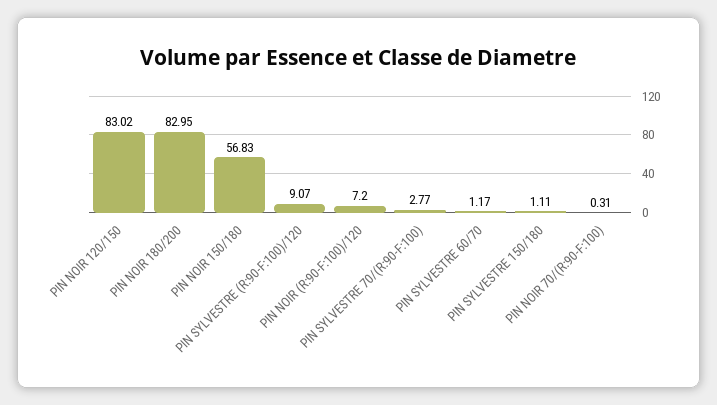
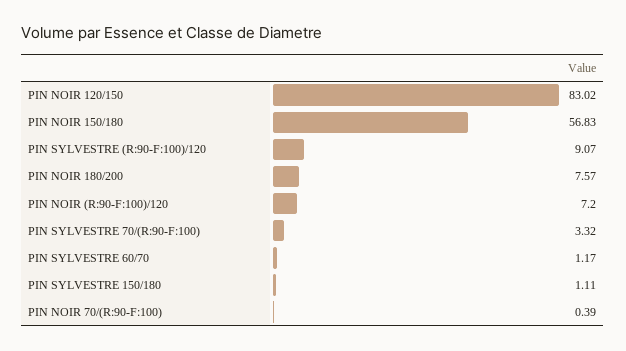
  {
    "PIN NOIR 120/150": 83.02,
-   "PIN NOIR 180/200": 82.95,
+   "PIN NOIR 180/200": 7.57,
    "PIN NOIR 150/180": 56.83,
    "PIN SYLVESTRE (R:90-F:100)/120": 9.07,
    "PIN NOIR (R:90-F:100)/120": 7.2,
-   "PIN SYLVESTRE 70/(R:90-F:100)": 2.77,
+   "PIN SYLVESTRE 70/(R:90-F:100)": 3.32,
    "PIN SYLVESTRE 60/70": 1.17,
    "PIN SYLVESTRE 150/180": 1.11,
-   "PIN NOIR 70/(R:90-F:100)": 0.31
+   "PIN NOIR 70/(R:90-F:100)": 0.39
  }

